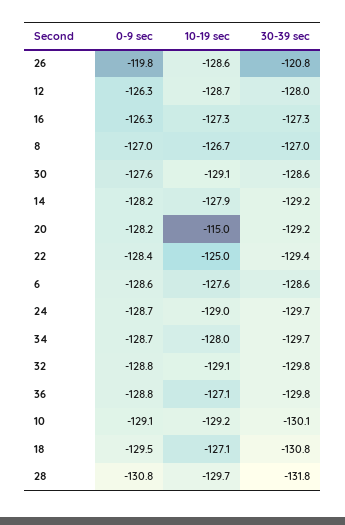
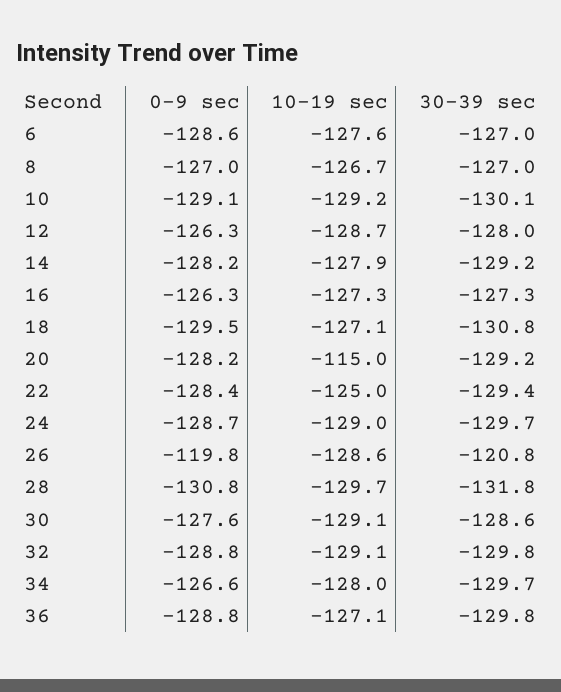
  {
    "0-9 sec": {
      "26": -119.8,
      "12": -126.3,
      "16": -126.3,
      "8": -127,
      "30": -127.6,
      "14": -128.2,
      "20": -128.2,
      "22": -128.4,
      "6": -128.6,
      "24": -128.7,
-     "34": -128.7,
+     "34": -126.6,
      "32": -128.8,
      "36": -128.8,
      "10": -129.1,
      "18": -129.5,
      "28": -130.8
    },
    "10-19 sec": {
      "26": -128.6,
      "12": -128.7,
      "16": -127.3,
      "8": -126.7,
      "30": -129.1,
      "14": -127.9,
      "20": -115,
      "22": -125,
      "6": -127.6,
      "24": -129,
      "34": -128,
      "32": -129.1,
      "36": -127.1,
      "10": -129.2,
      "18": -127.1,
      "28": -129.7
    },
    "30-39 sec": {
      "26": -120.8,
      "12": -128,
      "16": -127.3,
      "8": -127,
      "30": -128.6,
      "14": -129.2,
      "20": -129.2,
      "22": -129.4,
-     "6": -128.6,
+     "6": -127,
      "24": -129.7,
      "34": -129.7,
      "32": -129.8,
      "36": -129.8,
      "10": -130.1,
      "18": -130.8,
      "28": -131.8
    }
  }

